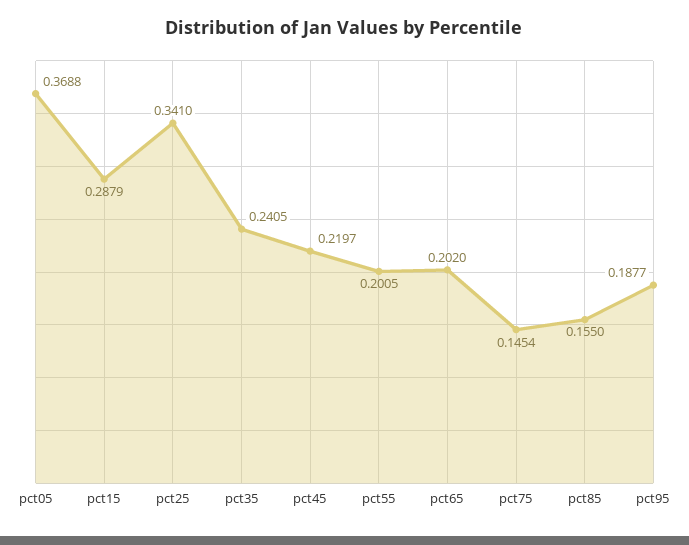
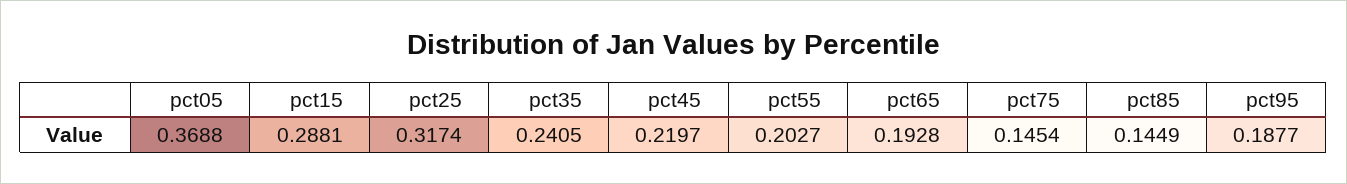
  {
    "pct05": 0.3688,
-   "pct15": 0.2879,
+   "pct15": 0.2881,
-   "pct25": 0.341,
+   "pct25": 0.3174,
    "pct35": 0.2405,
    "pct45": 0.2197,
-   "pct55": 0.2005,
+   "pct55": 0.2027,
-   "pct65": 0.202,
+   "pct65": 0.1928,
    "pct75": 0.1454,
-   "pct85": 0.155,
+   "pct85": 0.1449,
    "pct95": 0.1877
  }

